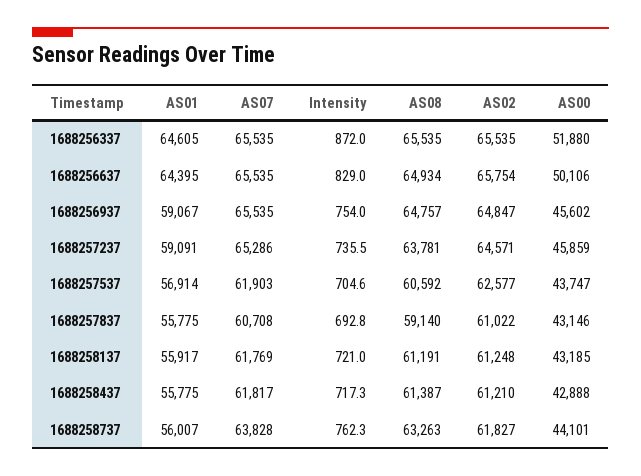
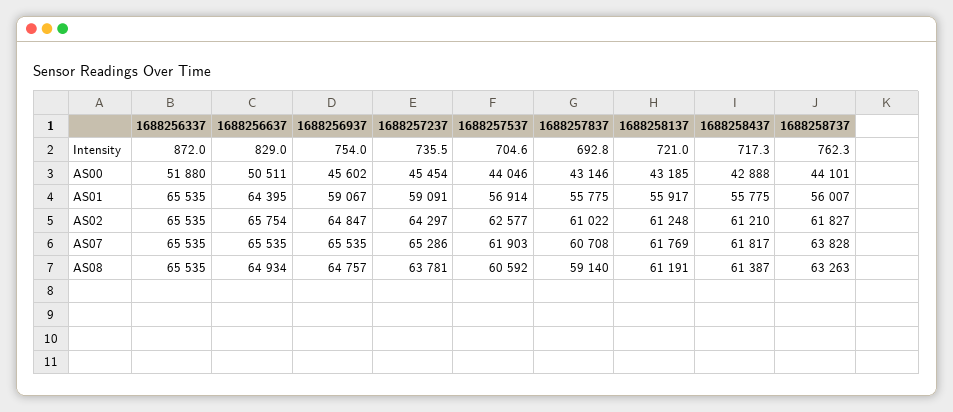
  {
    "AS01": {
-     "1688256337": 64605,
+     "1688256337": 65535,
      "1688256637": 64395,
      "1688256937": 59067,
      "1688257237": 59091,
      "1688257537": 56914,
      "1688257837": 55775,
      "1688258137": 55917,
      "1688258437": 55775,
      "1688258737": 56007
    },
    "AS07": {
      "1688256337": 65535,
      "1688256637": 65535,
      "1688256937": 65535,
      "1688257237": 65286,
      "1688257537": 61903,
      "1688257837": 60708,
      "1688258137": 61769,
      "1688258437": 61817,
      "1688258737": 63828
    },
    "Intensity": {
      "1688256337": 872,
      "1688256637": 829,
      "1688256937": 754,
      "1688257237": 735.5,
      "1688257537": 704.6,
      "1688257837": 692.8,
      "1688258137": 721,
      "1688258437": 717.3,
      "1688258737": 762.3
    },
    "AS08": {
      "1688256337": 65535,
      "1688256637": 64934,
      "1688256937": 64757,
      "1688257237": 63781,
      "1688257537": 60592,
      "1688257837": 59140,
      "1688258137": 61191,
      "1688258437": 61387,
      "1688258737": 63263
    },
    "AS02": {
      "1688256337": 65535,
      "1688256637": 65754,
      "1688256937": 64847,
-     "1688257237": 64571,
+     "1688257237": 64297,
      "1688257537": 62577,
      "1688257837": 61022,
      "1688258137": 61248,
      "1688258437": 61210,
      "1688258737": 61827
    },
    "AS00": {
      "1688256337": 51880,
-     "1688256637": 50106,
+     "1688256637": 50511,
      "1688256937": 45602,
-     "1688257237": 45859,
+     "1688257237": 45454,
-     "1688257537": 43747,
+     "1688257537": 44046,
      "1688257837": 43146,
      "1688258137": 43185,
      "1688258437": 42888,
      "1688258737": 44101
    }
  }

